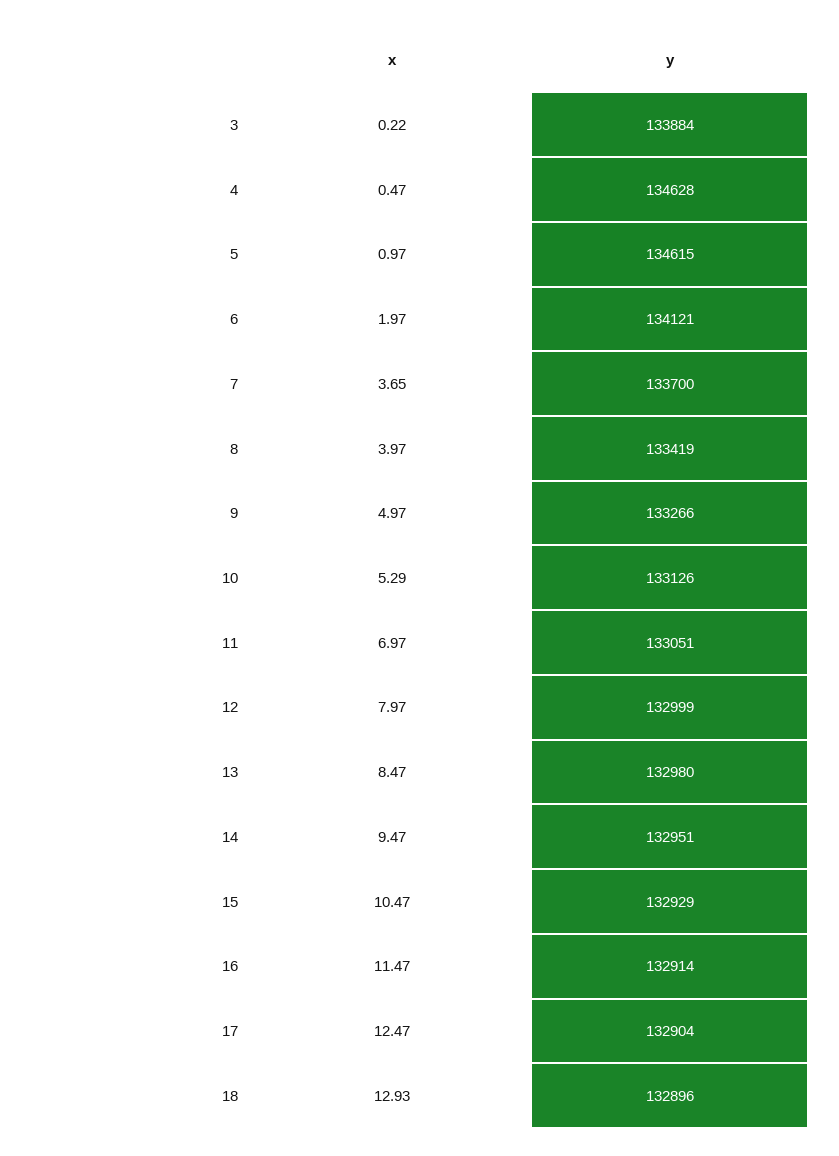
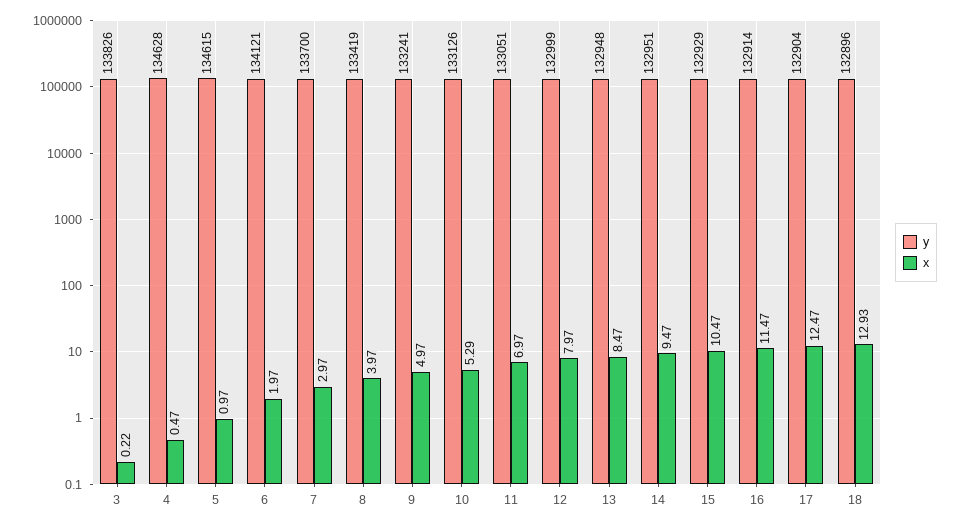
  {
    "x": {
      "3": 0.22,
      "4": 0.47,
      "5": 0.97,
      "6": 1.97,
-     "7": 3.65,
+     "7": 2.97,
      "8": 3.97,
      "9": 4.97,
      "10": 5.29,
      "11": 6.97,
      "12": 7.97,
      "13": 8.47,
      "14": 9.47,
      "15": 10.47,
      "16": 11.47,
      "17": 12.47,
      "18": 12.93
    },
    "y": {
-     "3": 133884,
+     "3": 133826,
      "4": 134628,
      "5": 134615,
      "6": 134121,
      "7": 133700,
      "8": 133419,
-     "9": 133266,
+     "9": 133241,
      "10": 133126,
      "11": 133051,
      "12": 132999,
-     "13": 132980,
+     "13": 132948,
      "14": 132951,
      "15": 132929,
      "16": 132914,
      "17": 132904,
      "18": 132896
    }
  }

